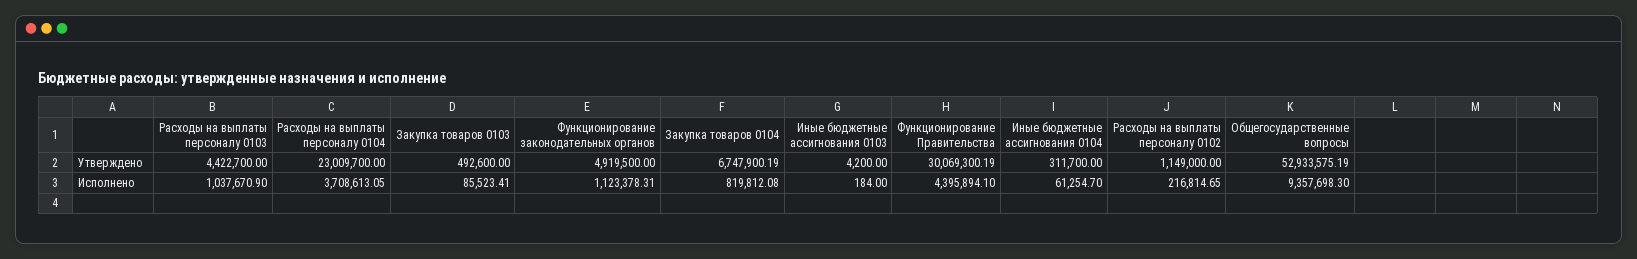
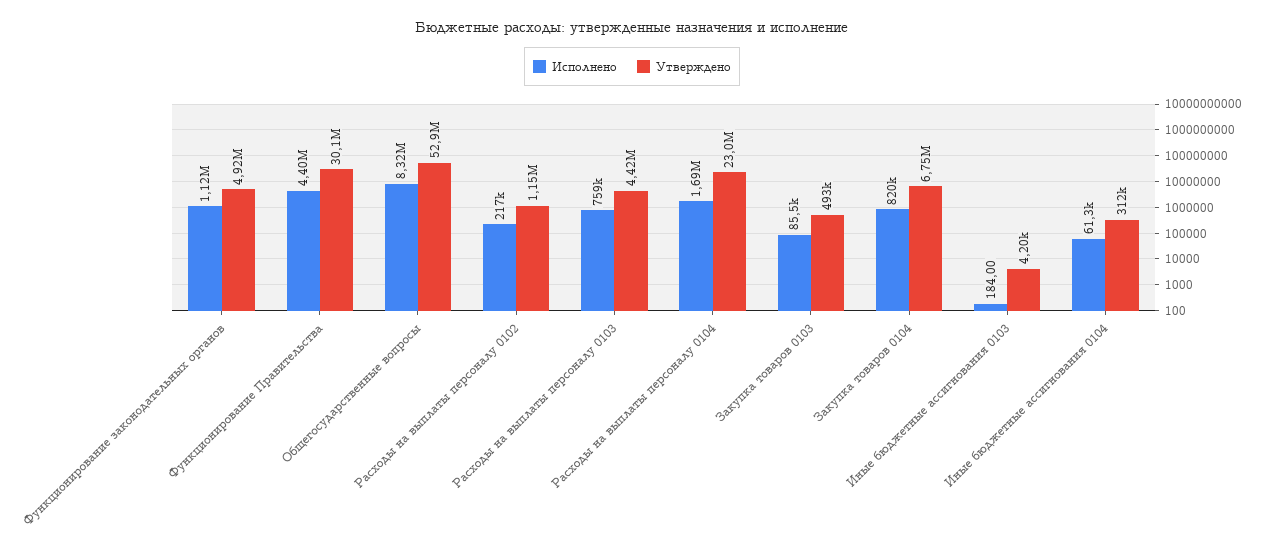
  {
    "Утверждено": {
      "Расходы на выплаты персоналу 0103": 4422700,
      "Расходы на выплаты персоналу 0104": 23009700,
      "Закупка товаров 0103": 492600,
      "Функционирование законодательных органов": 4919500,
      "Закупка товаров 0104": 6747900.19,
      "Иные бюджетные ассигнования 0103": 4200,
      "Функционирование Правительства": 30069300.19,
      "Иные бюджетные ассигнования 0104": 311700,
      "Расходы на выплаты персоналу 0102": 1149000,
      "Общегосударственные вопросы": 52933575.19
    },
    "Исполнено": {
-     "Расходы на выплаты персоналу 0103": 1037670.9,
+     "Расходы на выплаты персоналу 0103": 759000,
-     "Расходы на выплаты персоналу 0104": 3708613.05,
+     "Расходы на выплаты персоналу 0104": 1690000,
      "Закупка товаров 0103": 85523.41,
      "Функционирование законодательных органов": 1123378.31,
      "Закупка товаров 0104": 819812.08,
      "Иные бюджетные ассигнования 0103": 184,
      "Функционирование Правительства": 4395894.1,
      "Иные бюджетные ассигнования 0104": 61254.7,
      "Расходы на выплаты персоналу 0102": 216814.65,
-     "Общегосударственные вопросы": 9357698.3
+     "Общегосударственные вопросы": 8320000
    }
  }

